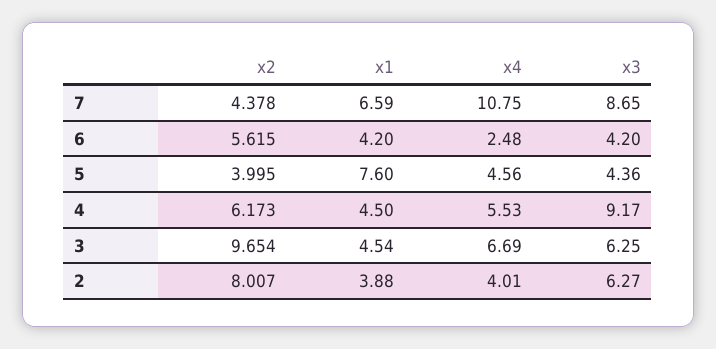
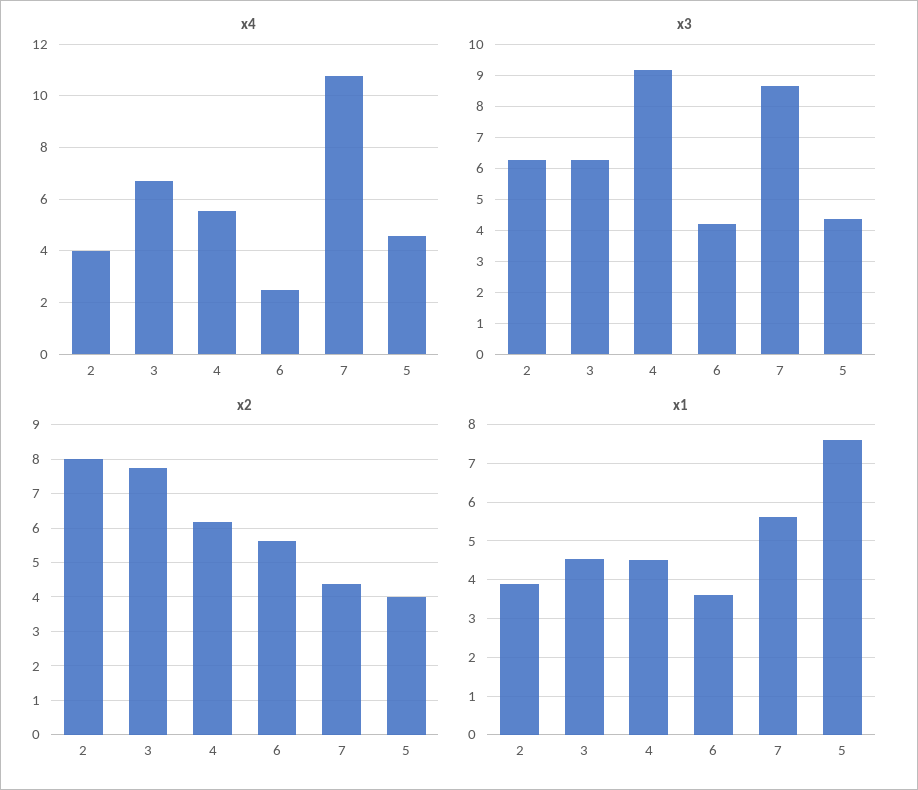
  {
    "x2": {
      "7": 4.378,
      "6": 5.615,
      "5": 3.995,
      "4": 6.173,
-     "3": 9.654,
+     "3": 7.8,
      "2": 8.007
    },
    "x1": {
-     "7": 6.59,
+     "7": 5.6,
-     "6": 4.2,
+     "6": 3.6,
      "5": 7.6,
      "4": 4.5,
      "3": 4.54,
      "2": 3.88
    },
    "x4": {
      "7": 10.75,
      "6": 2.48,
      "5": 4.56,
      "4": 5.53,
      "3": 6.69,
      "2": 4.01
    },
    "x3": {
      "7": 8.65,
      "6": 4.2,
      "5": 4.36,
      "4": 9.17,
      "3": 6.25,
      "2": 6.27
    }
  }

